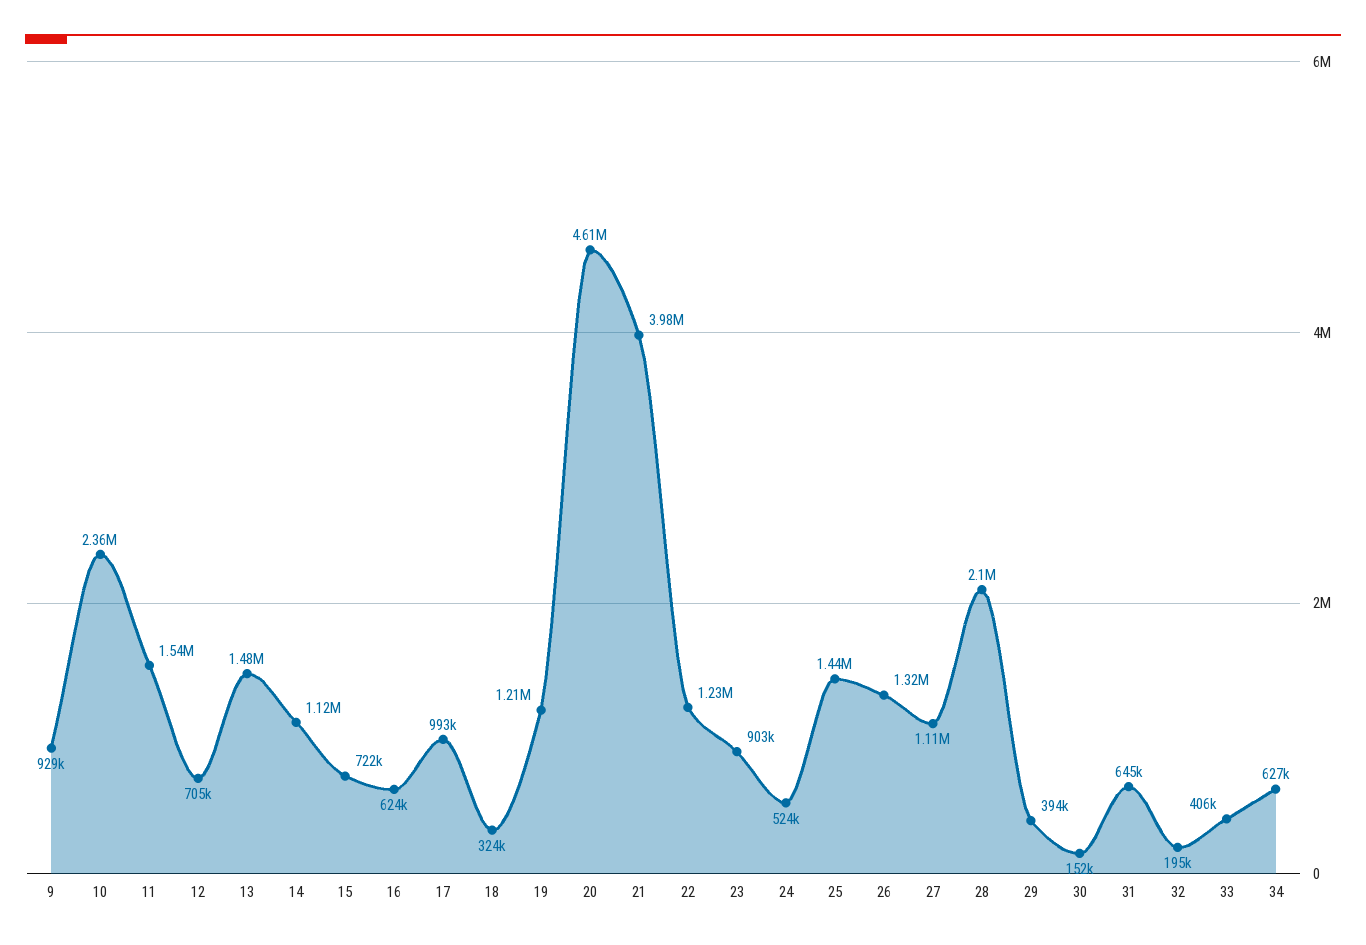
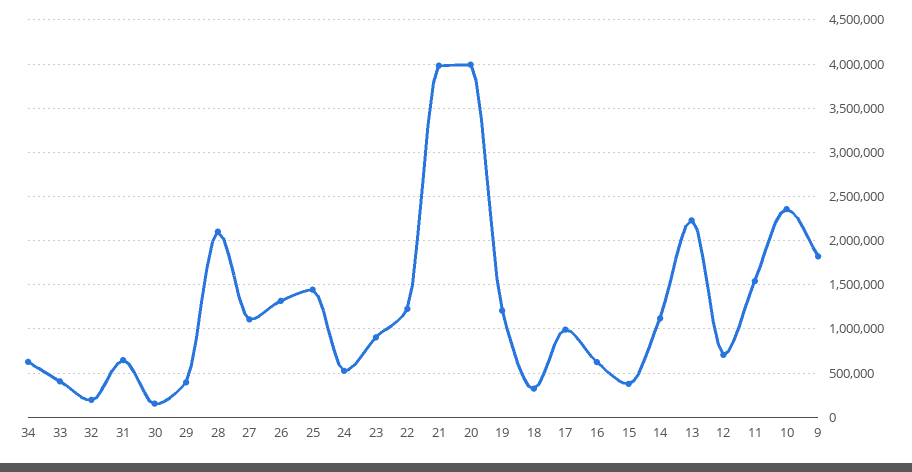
  {
-   "9": 929000,
+   "9": 1800000,
    "10": 2360000,
    "11": 1540000,
    "12": 705000,
-   "13": 1480000,
+   "13": 2200000,
    "14": 1120000,
-   "15": 722000,
+   "15": 400000,
    "16": 624000,
    "17": 993000,
    "18": 324000,
    "19": 1210000,
-   "20": 4610000,
+   "20": 4000000,
    "21": 3980000,
    "22": 1230000,
    "23": 903000,
    "24": 524000,
    "25": 1440000,
    "26": 1320000,
    "27": 1110000,
    "28": 2100000,
    "29": 394000,
    "30": 152000,
    "31": 645000,
    "32": 195000,
    "33": 406000,
    "34": 627000
  }

